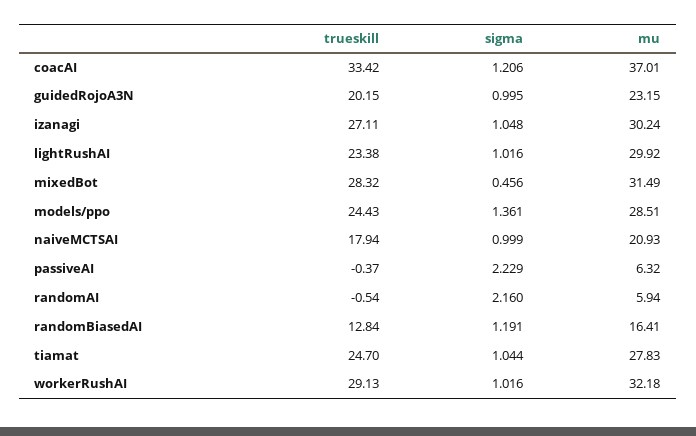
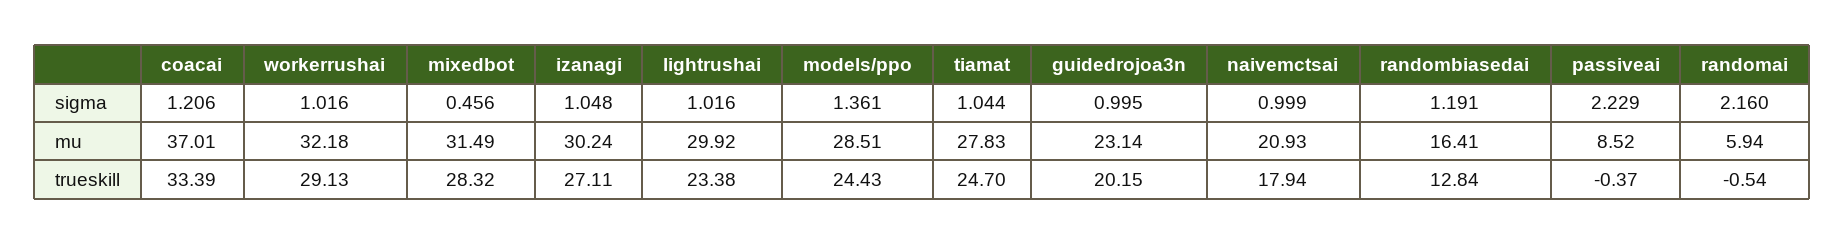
  {
    "trueskill": {
-     "coacAI": 33.42,
+     "coacAI": 33.39,
      "guidedRojoA3N": 20.15,
      "izanagi": 27.11,
      "lightRushAI": 23.38,
      "mixedBot": 28.32,
      "models/ppo": 24.43,
      "naiveMCTSAI": 17.94,
      "passiveAI": -0.37,
      "randomAI": -0.54,
      "randomBiasedAI": 12.84,
      "tiamat": 24.7,
      "workerRushAI": 29.13
    },
    "sigma": {
      "coacAI": 1.206,
      "guidedRojoA3N": 0.995,
      "izanagi": 1.048,
      "lightRushAI": 1.016,
      "mixedBot": 0.456,
      "models/ppo": 1.361,
      "naiveMCTSAI": 0.999,
      "passiveAI": 2.229,
      "randomAI": 2.16,
      "randomBiasedAI": 1.191,
      "tiamat": 1.044,
      "workerRushAI": 1.016
    },
    "mu": {
      "coacAI": 37.01,
-     "guidedRojoA3N": 23.15,
+     "guidedRojoA3N": 23.14,
      "izanagi": 30.24,
      "lightRushAI": 29.92,
      "mixedBot": 31.49,
      "models/ppo": 28.51,
      "naiveMCTSAI": 20.93,
-     "passiveAI": 6.32,
+     "passiveAI": 8.52,
      "randomAI": 5.94,
      "randomBiasedAI": 16.41,
      "tiamat": 27.83,
      "workerRushAI": 32.18
    }
  }

